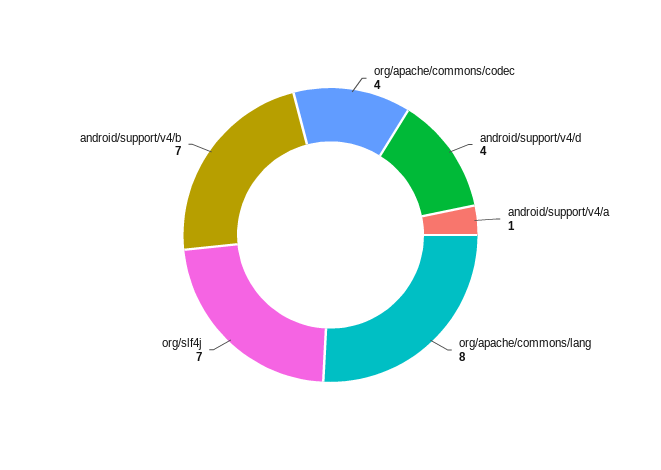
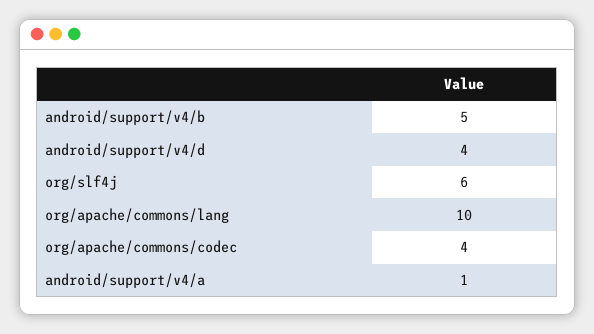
  {
    "org/apache/commons/codec": 4,
    "android/support/v4/d": 4,
    "android/support/v4/a": 1,
-   "org/apache/commons/lang": 8,
+   "org/apache/commons/lang": 10,
-   "org/slf4j": 7,
+   "org/slf4j": 6,
-   "android/support/v4/b": 7
+   "android/support/v4/b": 5
  }

